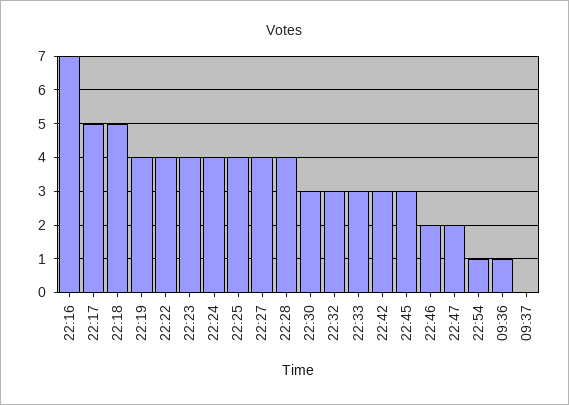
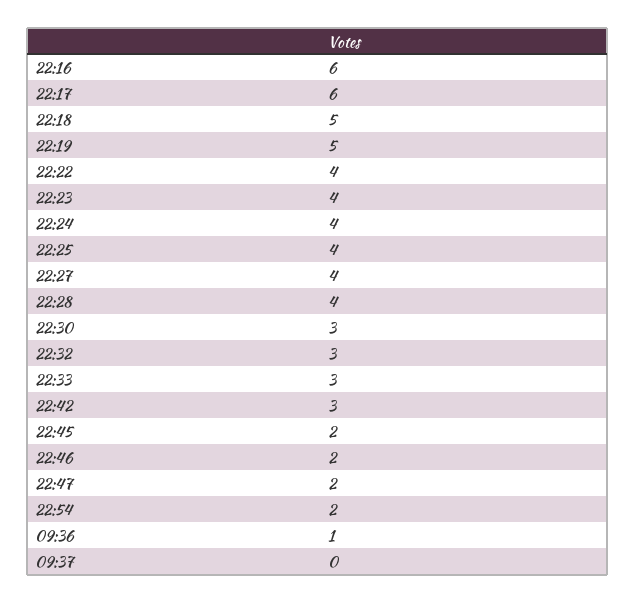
  {
-   "22:16": 7,
+   "22:16": 6,
-   "22:17": 5,
+   "22:17": 6,
    "22:18": 5,
-   "22:19": 4,
+   "22:19": 5,
    "22:22": 4,
    "22:23": 4,
    "22:24": 4,
    "22:25": 4,
    "22:27": 4,
    "22:28": 4,
    "22:30": 3,
    "22:32": 3,
    "22:33": 3,
    "22:42": 3,
-   "22:45": 3,
+   "22:45": 2,
    "22:46": 2,
    "22:47": 2,
-   "22:54": 1,
+   "22:54": 2,
    "09:36": 1,
    "09:37": 0
  }

